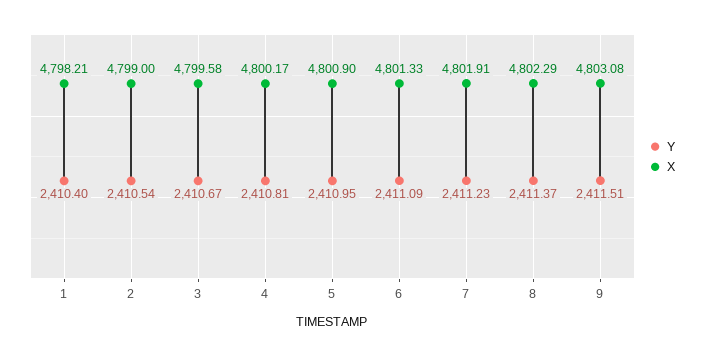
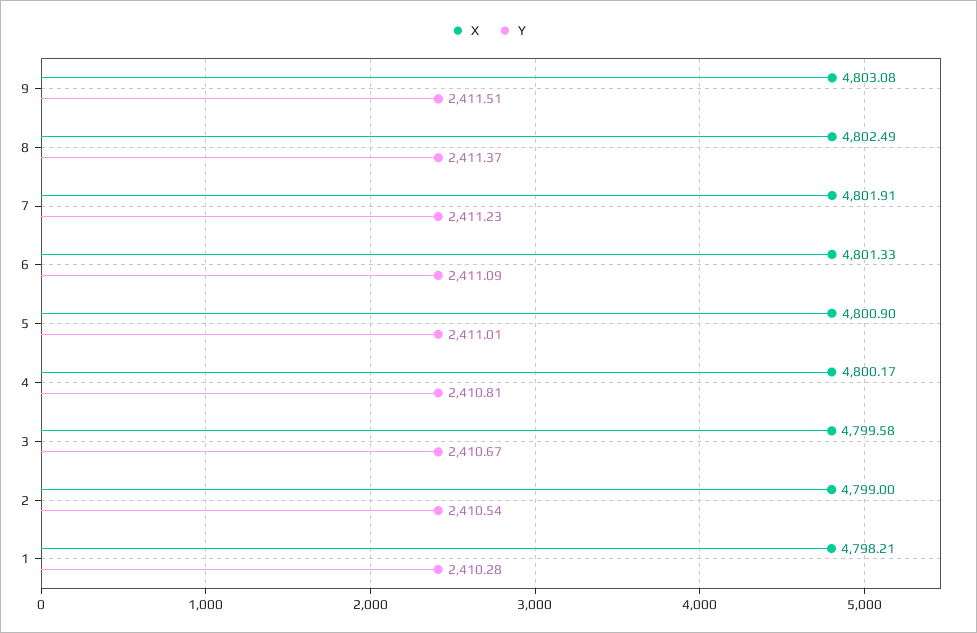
  {
    "Y": {
-     "1": 2410.4,
+     "1": 2410.28,
      "2": 2410.54,
      "3": 2410.67,
      "4": 2410.81,
-     "5": 2410.95,
+     "5": 2411.01,
      "6": 2411.09,
      "7": 2411.23,
      "8": 2411.37,
      "9": 2411.51
    },
    "X": {
      "1": 4798.21,
      "2": 4799,
      "3": 4799.58,
      "4": 4800.17,
      "5": 4800.9,
      "6": 4801.33,
      "7": 4801.91,
-     "8": 4802.29,
+     "8": 4802.49,
      "9": 4803.08
    }
  }

